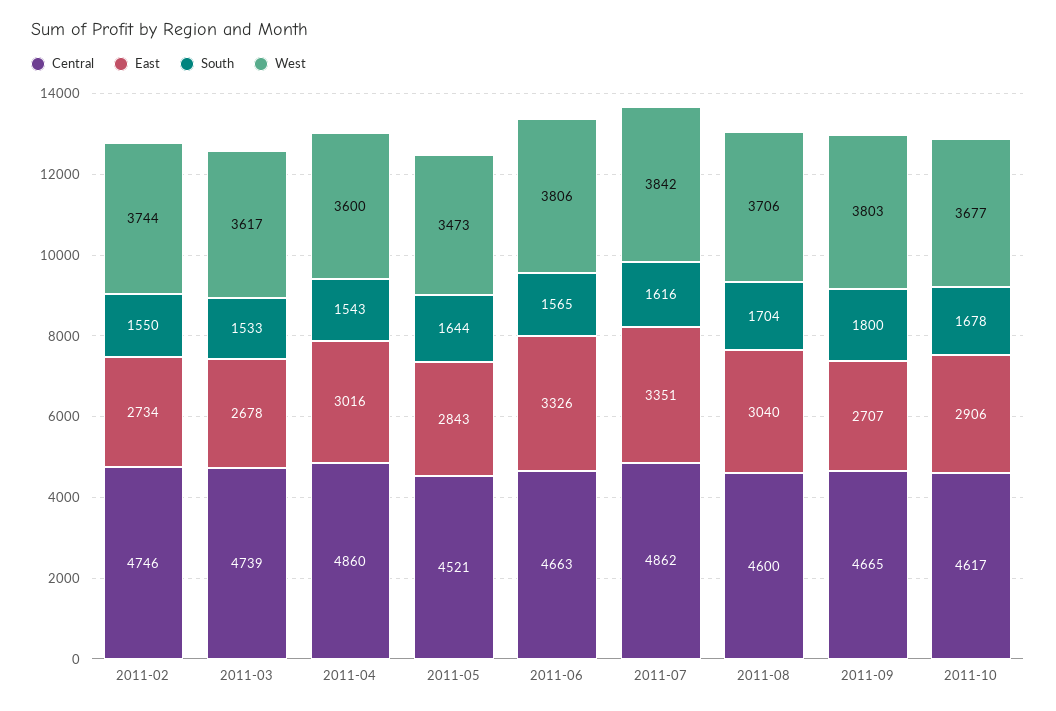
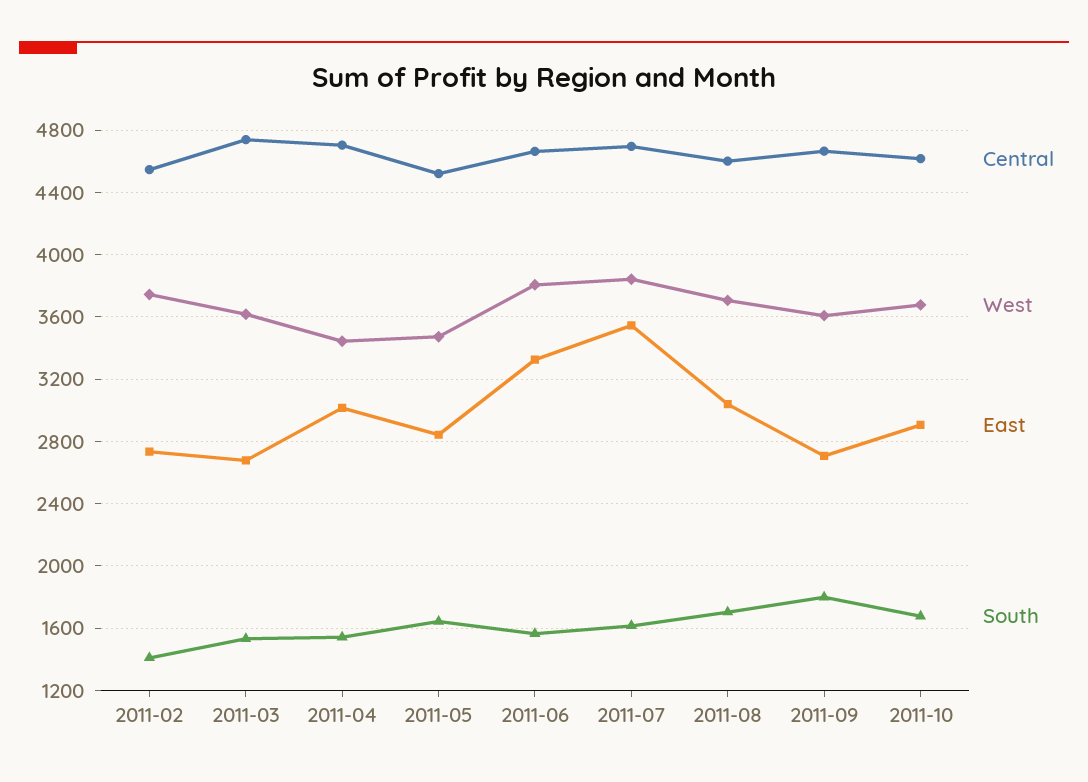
  {
    "Central": {
-     "2011-02": 4746,
+     "2011-02": 4550,
      "2011-03": 4739,
-     "2011-04": 4860,
+     "2011-04": 4700,
      "2011-05": 4521,
      "2011-06": 4663,
-     "2011-07": 4862,
+     "2011-07": 4700,
      "2011-08": 4600,
      "2011-09": 4665,
      "2011-10": 4617
    },
    "East": {
      "2011-02": 2734,
      "2011-03": 2678,
      "2011-04": 3016,
      "2011-05": 2843,
      "2011-06": 3326,
-     "2011-07": 3351,
+     "2011-07": 3550,
      "2011-08": 3040,
      "2011-09": 2707,
      "2011-10": 2906
    },
    "South": {
-     "2011-02": 1550,
+     "2011-02": 1400,
      "2011-03": 1533,
      "2011-04": 1543,
      "2011-05": 1644,
      "2011-06": 1565,
      "2011-07": 1616,
      "2011-08": 1704,
      "2011-09": 1800,
      "2011-10": 1678
    },
    "West": {
      "2011-02": 3744,
      "2011-03": 3617,
-     "2011-04": 3600,
+     "2011-04": 3450,
      "2011-05": 3473,
      "2011-06": 3806,
      "2011-07": 3842,
      "2011-08": 3706,
-     "2011-09": 3803,
+     "2011-09": 3600,
      "2011-10": 3677
    }
  }

